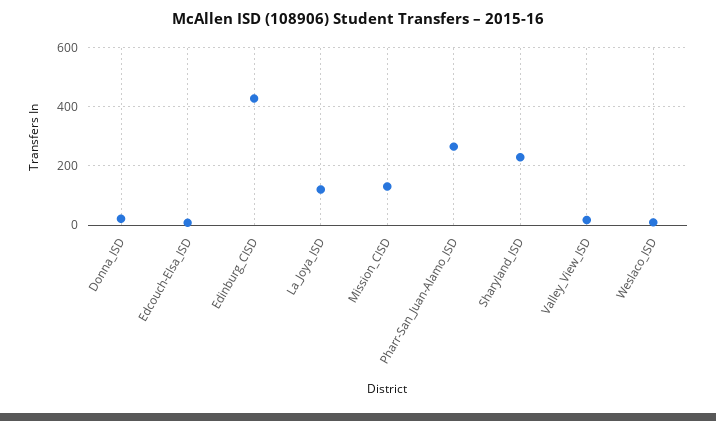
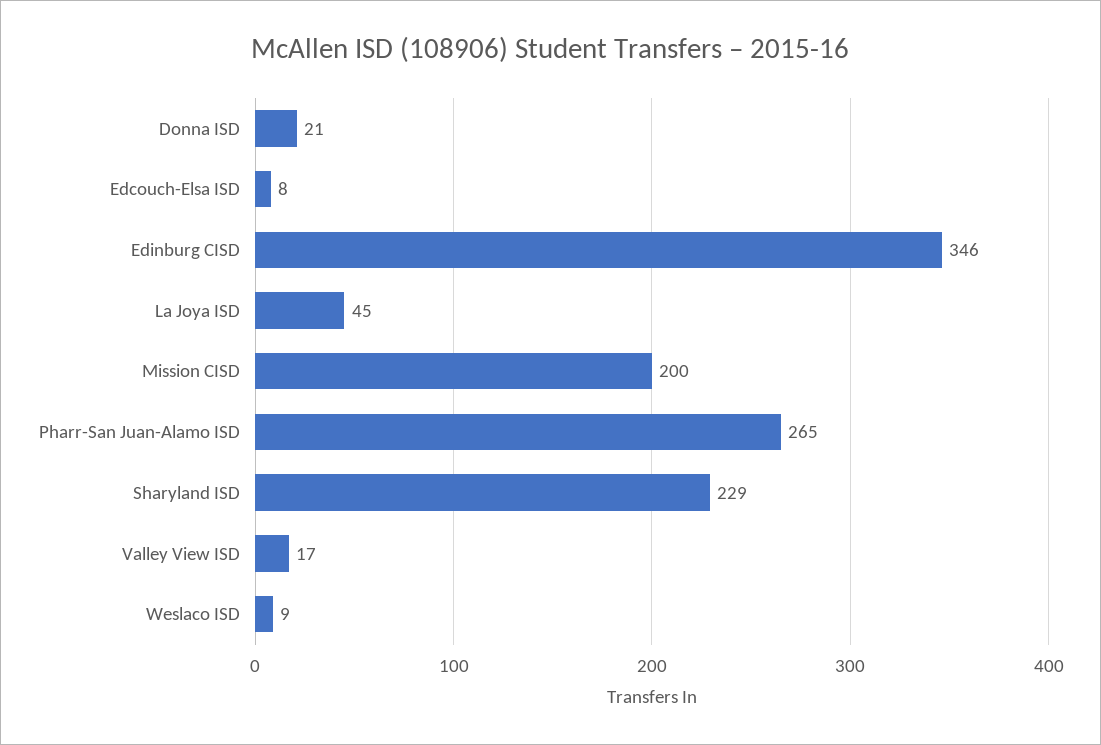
  {
    "Donna_ISD": 21,
    "Edcouch-Elsa_ISD": 8,
-   "Edinburg_CISD": 425,
+   "Edinburg_CISD": 346,
-   "La_Joya_ISD": 125,
+   "La_Joya_ISD": 45,
-   "Mission_CISD": 125,
+   "Mission_CISD": 200,
    "Pharr-San_Juan-Alamo_ISD": 265,
    "Sharyland_ISD": 229,
    "Valley_View_ISD": 17,
    "Weslaco_ISD": 9
  }

